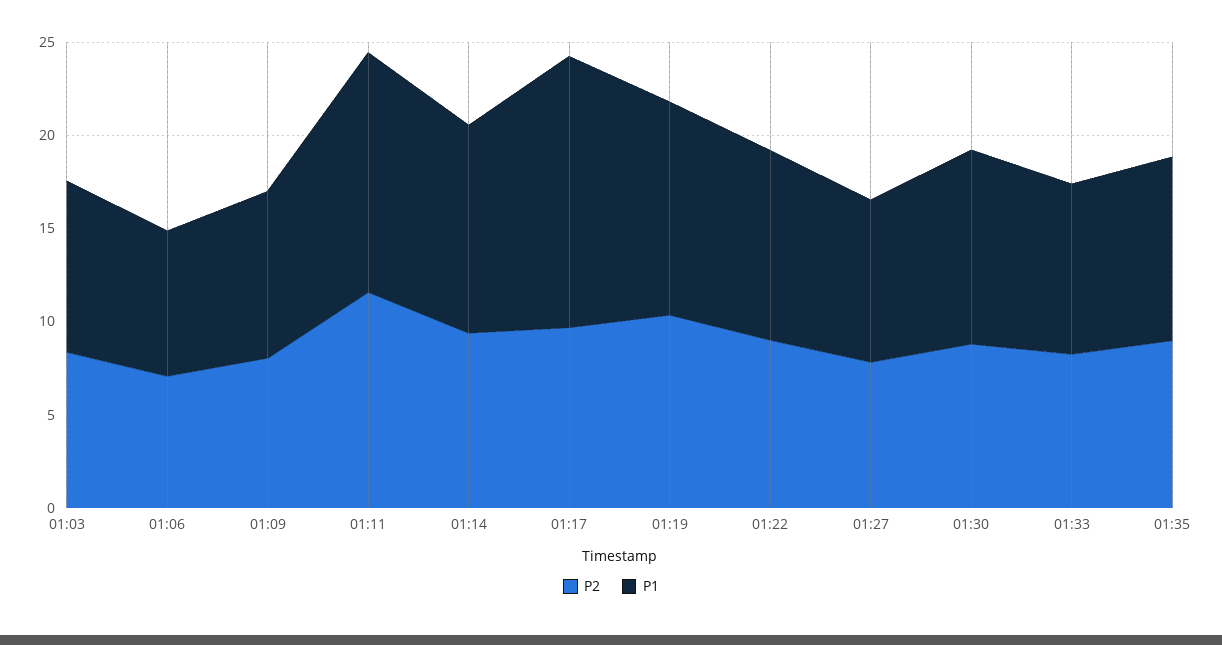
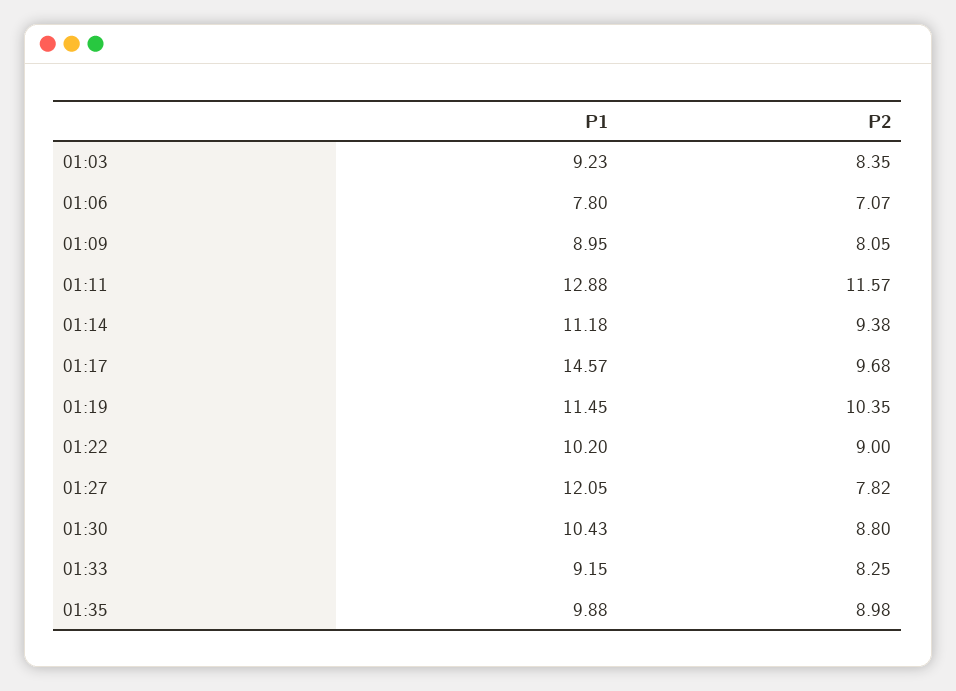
  {
    "P2": {
      "01:03": 8.35,
      "01:06": 7.07,
      "01:09": 8.05,
      "01:11": 11.57,
      "01:14": 9.38,
      "01:17": 9.68,
      "01:19": 10.35,
      "01:22": 9,
      "01:27": 7.82,
      "01:30": 8.8,
      "01:33": 8.25,
      "01:35": 8.98
    },
    "P1": {
      "01:03": 9.23,
      "01:06": 7.8,
      "01:09": 8.95,
      "01:11": 12.88,
      "01:14": 11.18,
      "01:17": 14.57,
      "01:19": 11.45,
      "01:22": 10.2,
-     "01:27": 9,
+     "01:27": 12.05,
      "01:30": 10.43,
      "01:33": 9.15,
      "01:35": 9.88
    }
  }

